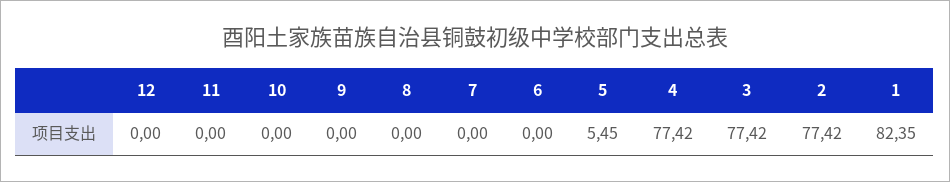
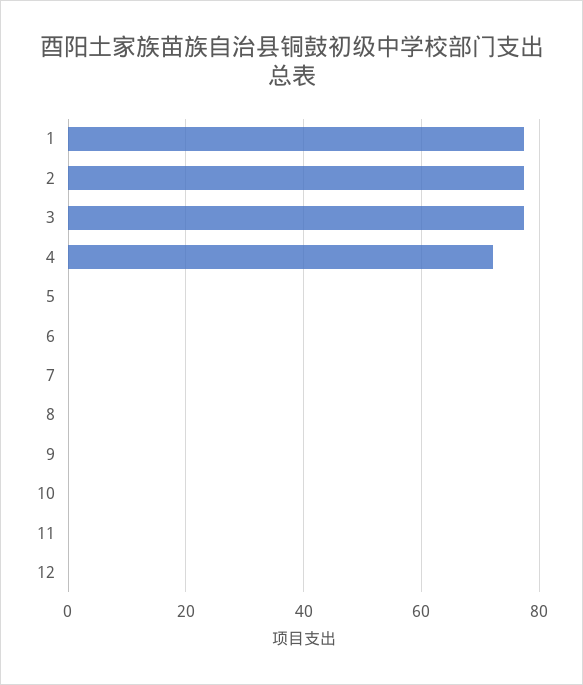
  {
    "12": 0,
    "11": 0,
    "10": 0,
    "9": 0,
    "8": 0,
    "7": 0,
    "6": 0,
-   "5": 5.45,
+   "5": 0,
-   "4": 77.42,
+   "4": 72,
    "3": 77.42,
    "2": 77.42,
-   "1": 82.35
+   "1": 78
  }

